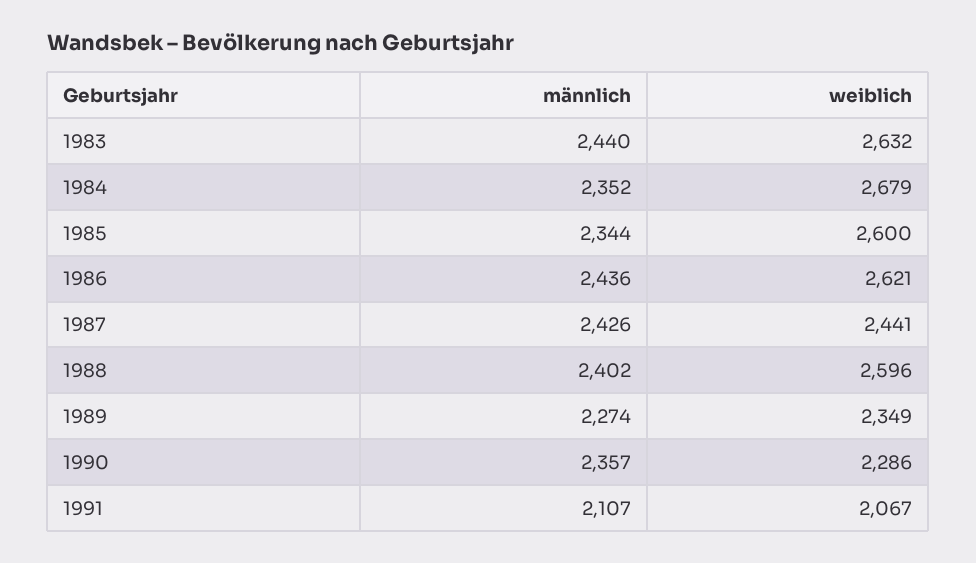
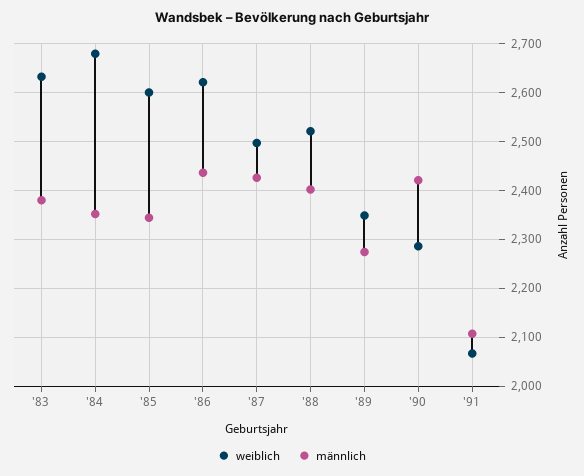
  {
    "männlich": {
-     "1983": 2440,
+     "1983": 2380,
      "1984": 2352,
      "1985": 2344,
      "1986": 2436,
      "1987": 2426,
      "1988": 2402,
      "1989": 2274,
-     "1990": 2357,
+     "1990": 2420,
      "1991": 2107
    },
    "weiblich": {
      "1983": 2632,
      "1984": 2679,
      "1985": 2600,
      "1986": 2621,
-     "1987": 2441,
+     "1987": 2500,
-     "1988": 2596,
+     "1988": 2520,
      "1989": 2349,
      "1990": 2286,
      "1991": 2067
    }
  }

